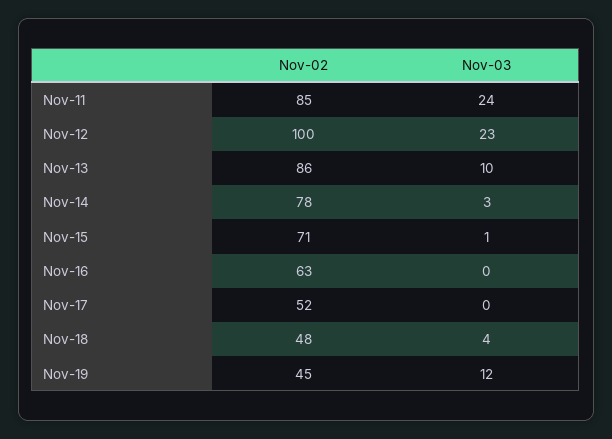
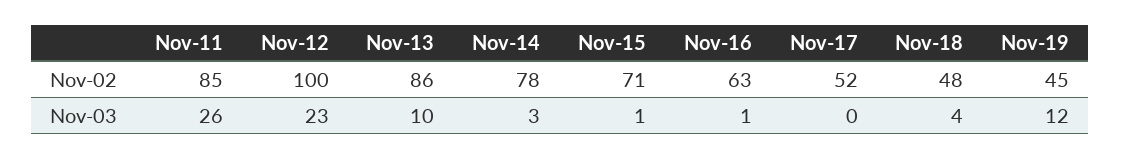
  {
    "Nov-02": {
      "Nov-11": 85,
      "Nov-12": 100,
      "Nov-13": 86,
      "Nov-14": 78,
      "Nov-15": 71,
      "Nov-16": 63,
      "Nov-17": 52,
      "Nov-18": 48,
      "Nov-19": 45
    },
    "Nov-03": {
-     "Nov-11": 24,
+     "Nov-11": 26,
      "Nov-12": 23,
      "Nov-13": 10,
      "Nov-14": 3,
      "Nov-15": 1,
-     "Nov-16": 0,
+     "Nov-16": 1,
      "Nov-17": 0,
      "Nov-18": 4,
      "Nov-19": 12
    }
  }

